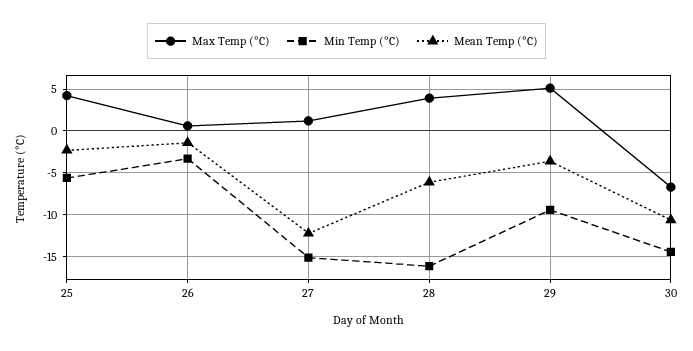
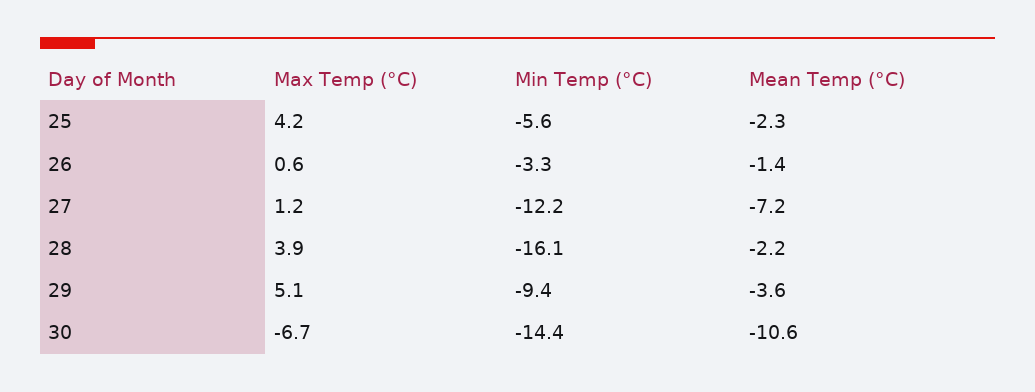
  {
    "Max Temp (°C)": {
      "25": 4.2,
      "26": 0.6,
      "27": 1.2,
      "28": 3.9,
      "29": 5.1,
      "30": -6.7
    },
    "Min Temp (°C)": {
      "25": -5.6,
      "26": -3.3,
-     "27": -15,
+     "27": -12.2,
      "28": -16.1,
      "29": -9.4,
      "30": -14.4
    },
    "Mean Temp (°C)": {
      "25": -2.3,
      "26": -1.4,
-     "27": -12,
+     "27": -7.2,
-     "28": -6,
+     "28": -2.2,
      "29": -3.6,
      "30": -10.6
    }
  }

